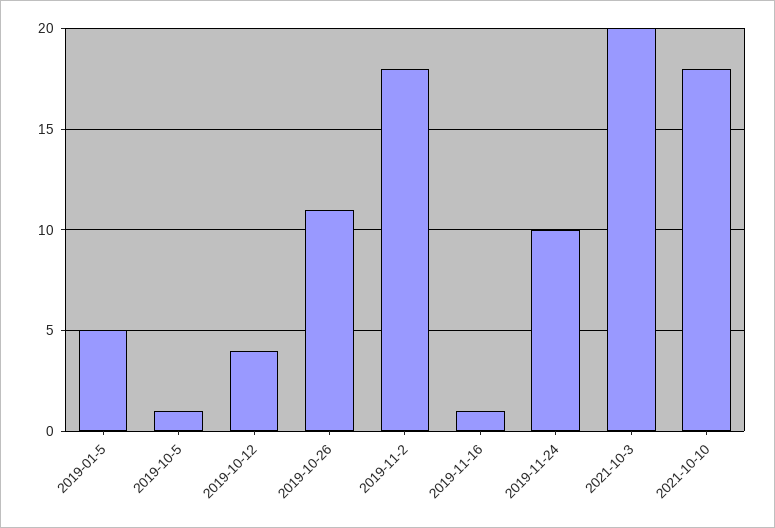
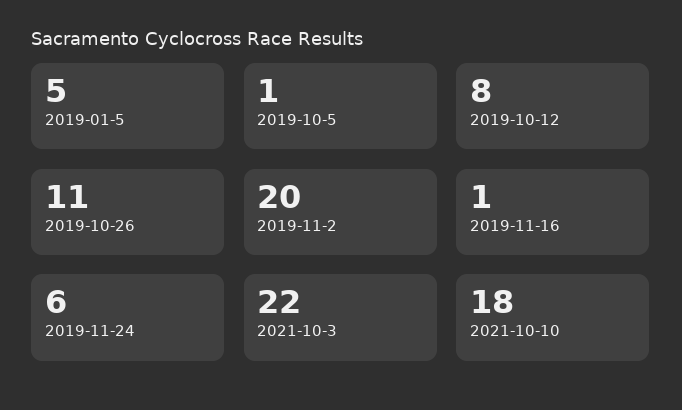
  {
    "2019-01-5": 5,
    "2019-10-5": 1,
-   "2019-10-12": 4,
+   "2019-10-12": 8,
    "2019-10-26": 11,
-   "2019-11-2": 18,
+   "2019-11-2": 20,
    "2019-11-16": 1,
-   "2019-11-24": 10,
+   "2019-11-24": 6,
-   "2021-10-3": 20,
+   "2021-10-3": 22,
    "2021-10-10": 18
  }

